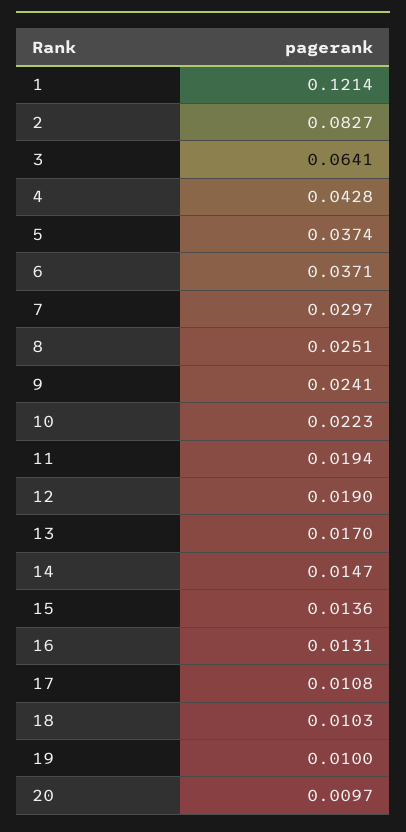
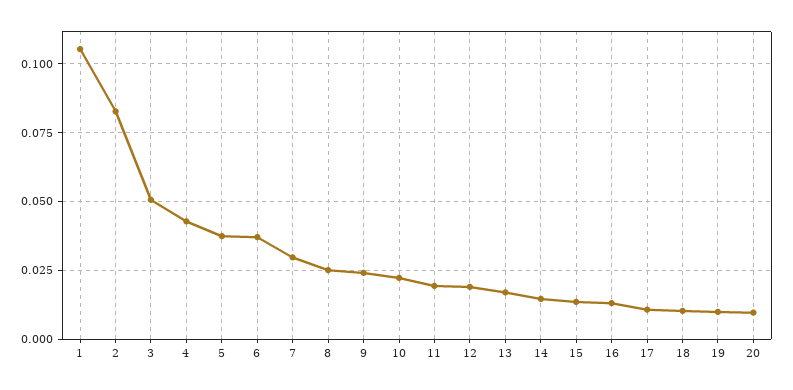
  {
-   "1": 0.1214,
+   "1": 0.105,
    "2": 0.0827,
-   "3": 0.0641,
+   "3": 0.05,
    "4": 0.0428,
    "5": 0.0374,
    "6": 0.0371,
    "7": 0.0297,
    "8": 0.0251,
    "9": 0.0241,
    "10": 0.0223,
    "11": 0.0194,
    "12": 0.019,
    "13": 0.017,
    "14": 0.0147,
    "15": 0.0136,
    "16": 0.0131,
    "17": 0.0108,
    "18": 0.0103,
    "19": 0.01,
    "20": 0.0097
  }

